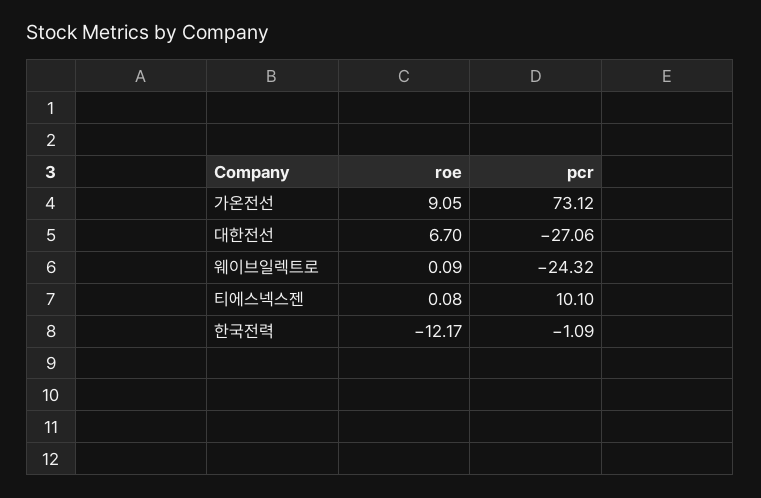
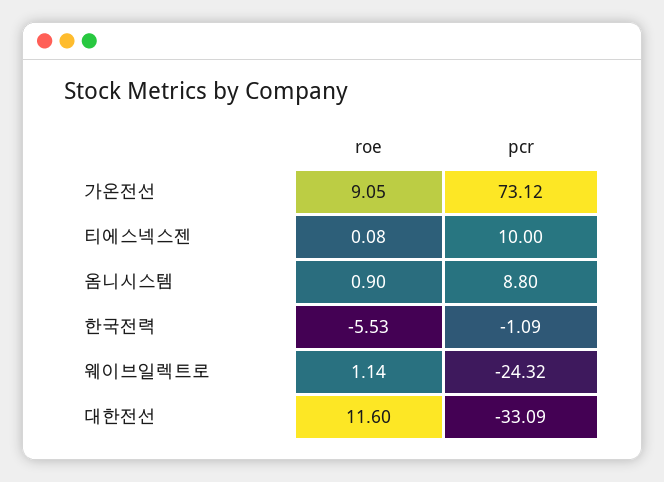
  {
    "roe": {
      "가온전선": 9.05,
-     "대한전선": 6.7,
+     "대한전선": 11.6,
-     "웨이브일렉트로": 0.09,
+     "웨이브일렉트로": 1.14,
      "티에스넥스젠": 0.08,
-     "한국전력": -12.17
+     "한국전력": -5.53,
+     "옴니시스템": 0.9
    },
    "pcr": {
      "가온전선": 73.12,
-     "대한전선": -27.06,
+     "대한전선": -33.09,
      "웨이브일렉트로": -24.32,
-     "티에스넥스젠": 10.1,
+     "티에스넥스젠": 10,
-     "한국전력": -1.09
+     "한국전력": -1.09,
+     "옴니시스템": 8.8
    }
  }

